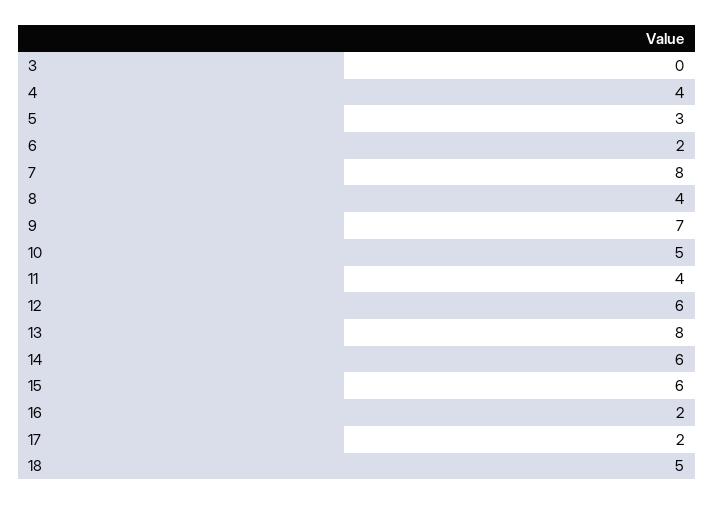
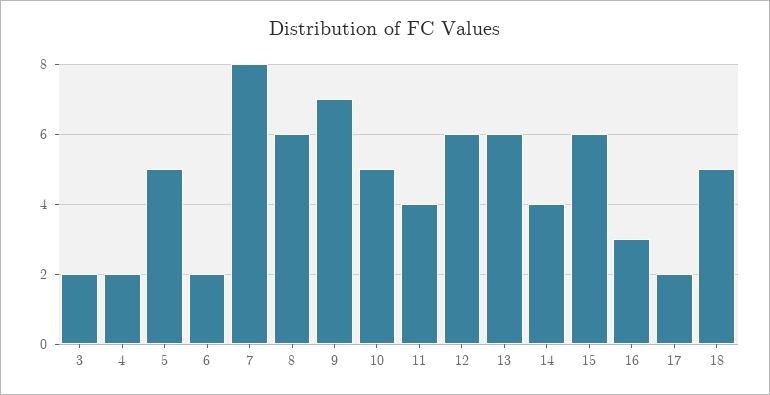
  {
-   "3": 0,
+   "3": 2,
-   "4": 4,
+   "4": 2,
-   "5": 3,
+   "5": 5,
    "6": 2,
    "7": 8,
-   "8": 4,
+   "8": 6,
    "9": 7,
    "10": 5,
    "11": 4,
    "12": 6,
-   "13": 8,
+   "13": 6,
-   "14": 6,
+   "14": 4,
    "15": 6,
-   "16": 2,
+   "16": 3,
    "17": 2,
    "18": 5
  }

